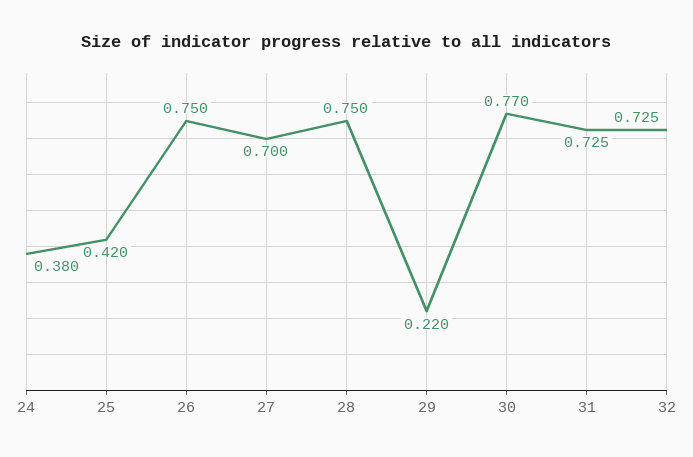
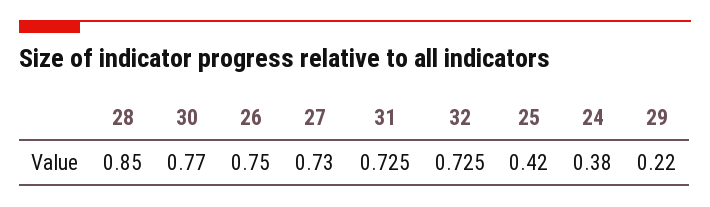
  {
    "24": 0.38,
    "25": 0.42,
    "26": 0.75,
-   "27": 0.7,
+   "27": 0.73,
-   "28": 0.75,
+   "28": 0.85,
    "29": 0.22,
    "30": 0.77,
    "31": 0.725,
    "32": 0.725
  }

